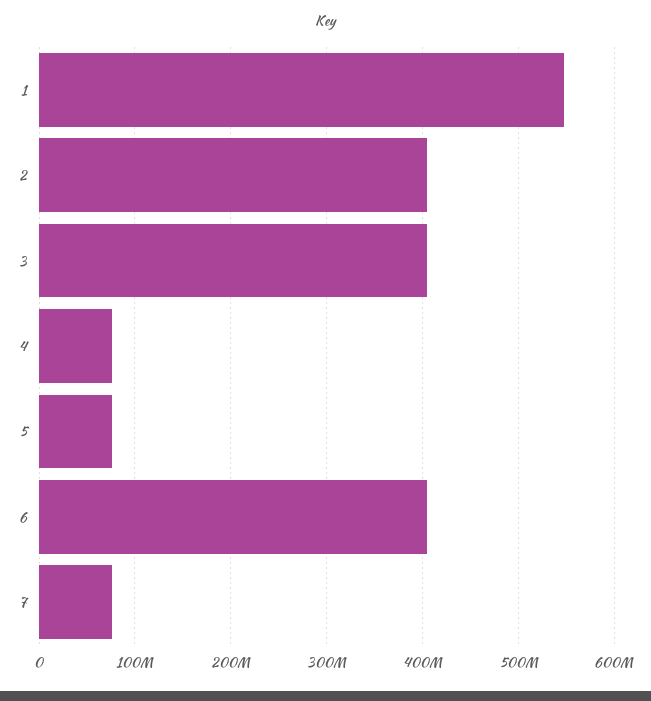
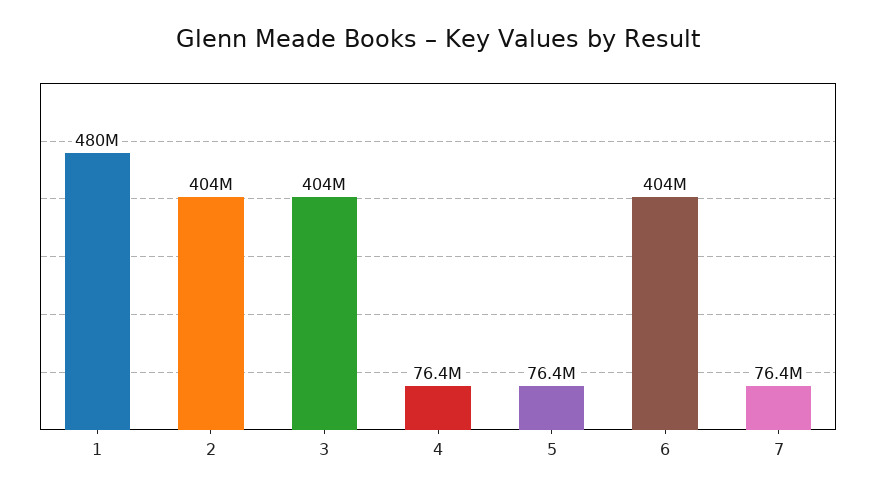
  {
-   "1": 550000000,
+   "1": 480000000,
    "2": 404000000,
    "3": 404000000,
    "4": 76400000,
    "5": 76400000,
    "6": 404000000,
    "7": 76400000
  }

